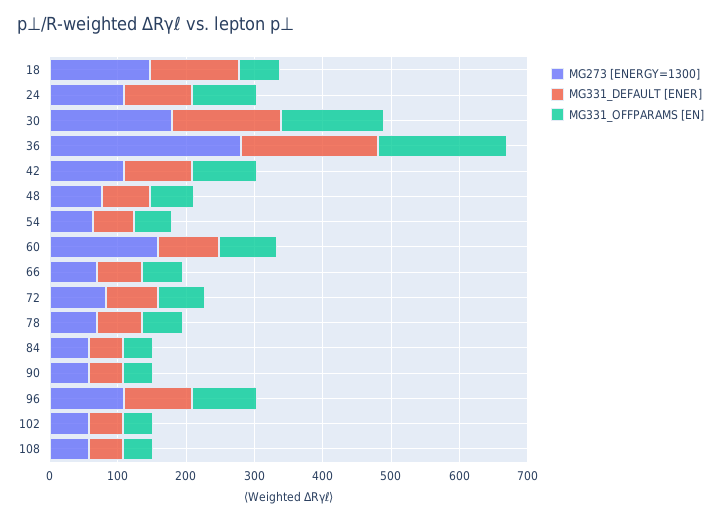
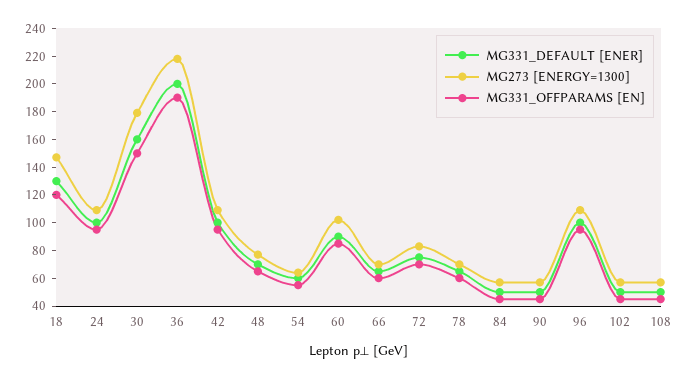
  {
    "MG273 [ENERGY=1300]": {
      "18": 150,
      "24": 110,
      "30": 180,
-     "36": 280,
+     "36": 220,
      "42": 110,
      "48": 80,
      "54": 60,
-     "60": 160,
+     "60": 100,
      "66": 70,
      "72": 80,
      "78": 70,
      "84": 60,
      "90": 60,
      "96": 110,
      "102": 60,
      "108": 60
    },
    "MG331_DEFAULT [ENER]": {
      "18": 130,
      "24": 100,
      "30": 160,
      "36": 200,
      "42": 100,
      "48": 70,
      "54": 60,
      "60": 90,
      "66": 70,
      "72": 80,
      "78": 70,
      "84": 50,
      "90": 50,
      "96": 100,
      "102": 50,
      "108": 50
    },
    "MG331_OFFPARAMS [EN]": {
-     "18": 60,
+     "18": 120,
      "24": 100,
      "30": 150,
      "36": 190,
      "42": 100,
      "48": 70,
      "54": 60,
      "60": 90,
      "66": 60,
      "72": 70,
      "78": 60,
      "84": 50,
      "90": 50,
      "96": 100,
      "102": 50,
      "108": 50
    }
  }

